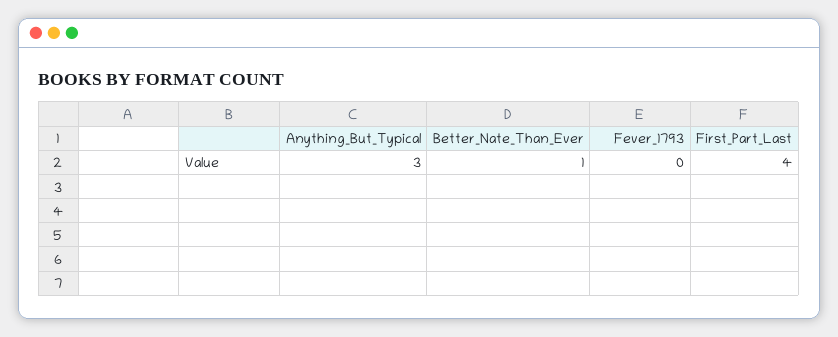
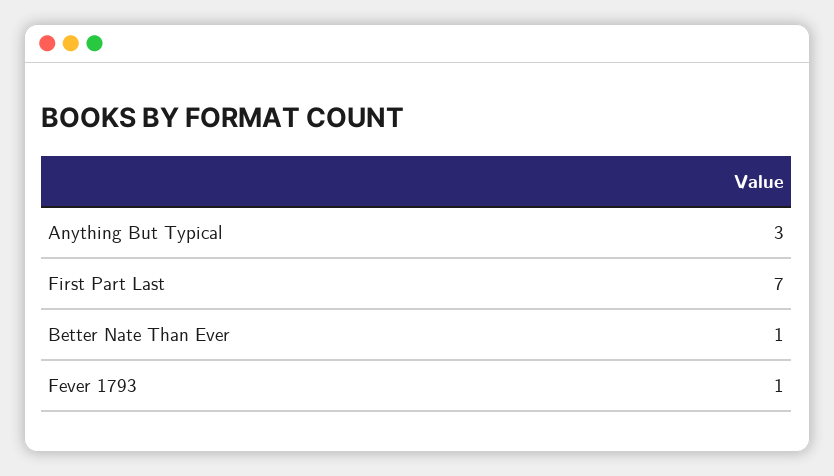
  {
    "Anything_But_Typical": 3,
    "Better_Nate_Than_Ever": 1,
-   "Fever_1793": 0,
+   "Fever_1793": 1,
-   "First_Part_Last": 4
+   "First_Part_Last": 7
  }

